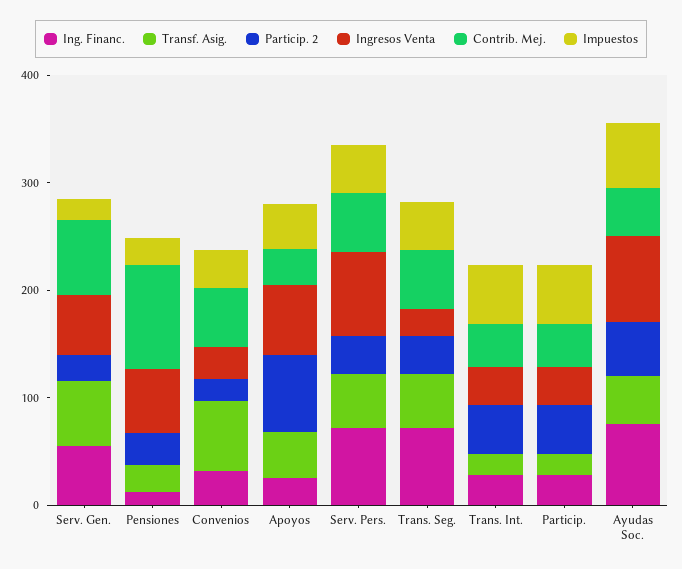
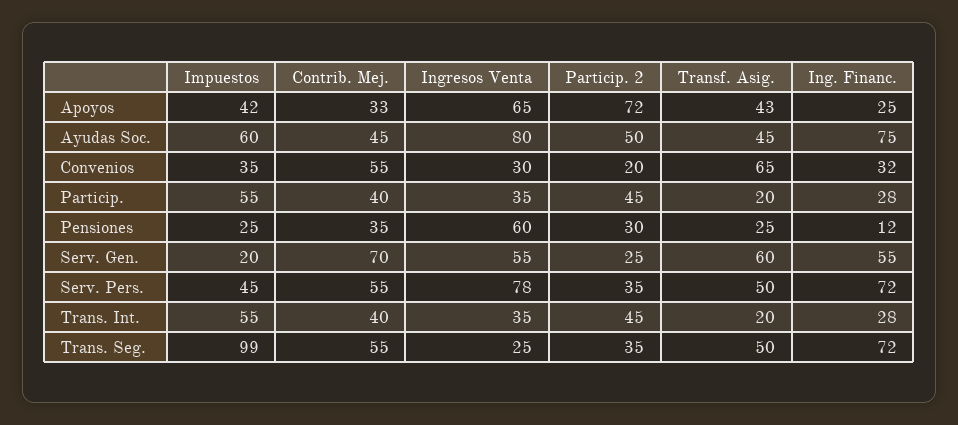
  {
    "Ing. Financ.": {
      "Serv. Gen.": 55,
      "Pensiones": 12,
      "Convenios": 32,
      "Apoyos": 25,
      "Serv. Pers.": 72,
      "Trans. Seg.": 72,
      "Trans. Int.": 28,
      "Particip.": 28,
      "Ayudas Soc.": 75
    },
    "Transf. Asig.": {
      "Serv. Gen.": 60,
      "Pensiones": 25,
      "Convenios": 65,
      "Apoyos": 43,
      "Serv. Pers.": 50,
      "Trans. Seg.": 50,
      "Trans. Int.": 20,
      "Particip.": 20,
      "Ayudas Soc.": 45
    },
    "Particip. 2": {
      "Serv. Gen.": 25,
      "Pensiones": 30,
      "Convenios": 20,
      "Apoyos": 72,
      "Serv. Pers.": 35,
      "Trans. Seg.": 35,
      "Trans. Int.": 45,
      "Particip.": 45,
      "Ayudas Soc.": 50
    },
    "Ingresos Venta": {
      "Serv. Gen.": 55,
      "Pensiones": 60,
      "Convenios": 30,
      "Apoyos": 65,
      "Serv. Pers.": 78,
      "Trans. Seg.": 25,
      "Trans. Int.": 35,
      "Particip.": 35,
      "Ayudas Soc.": 80
    },
    "Contrib. Mej.": {
      "Serv. Gen.": 70,
-     "Pensiones": 100,
+     "Pensiones": 35,
      "Convenios": 55,
      "Apoyos": 33,
      "Serv. Pers.": 55,
      "Trans. Seg.": 55,
      "Trans. Int.": 40,
      "Particip.": 40,
      "Ayudas Soc.": 45
    },
    "Impuestos": {
      "Serv. Gen.": 20,
      "Pensiones": 25,
      "Convenios": 35,
      "Apoyos": 42,
      "Serv. Pers.": 45,
-     "Trans. Seg.": 40,
+     "Trans. Seg.": 99,
      "Trans. Int.": 55,
      "Particip.": 55,
      "Ayudas Soc.": 60
    }
  }

